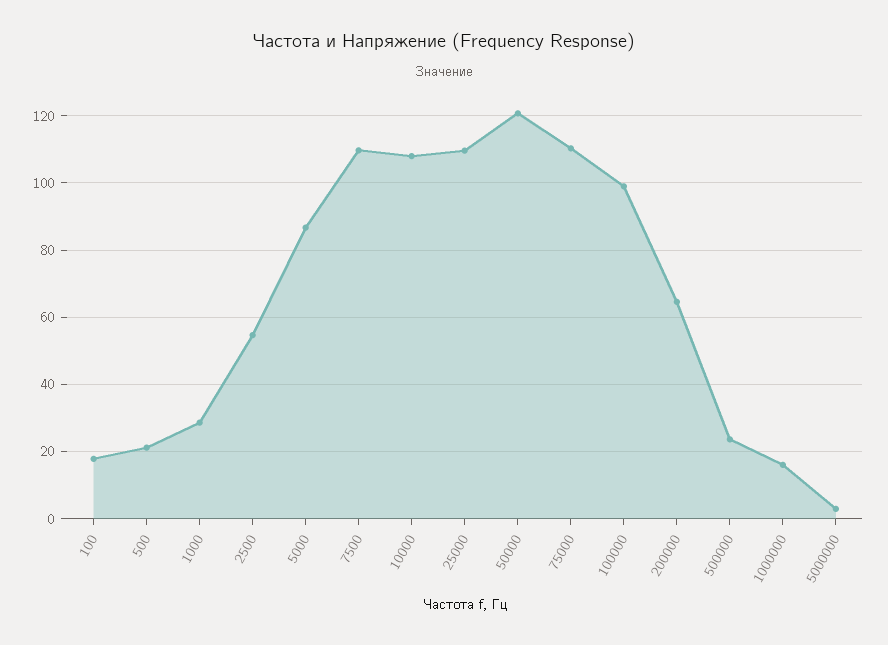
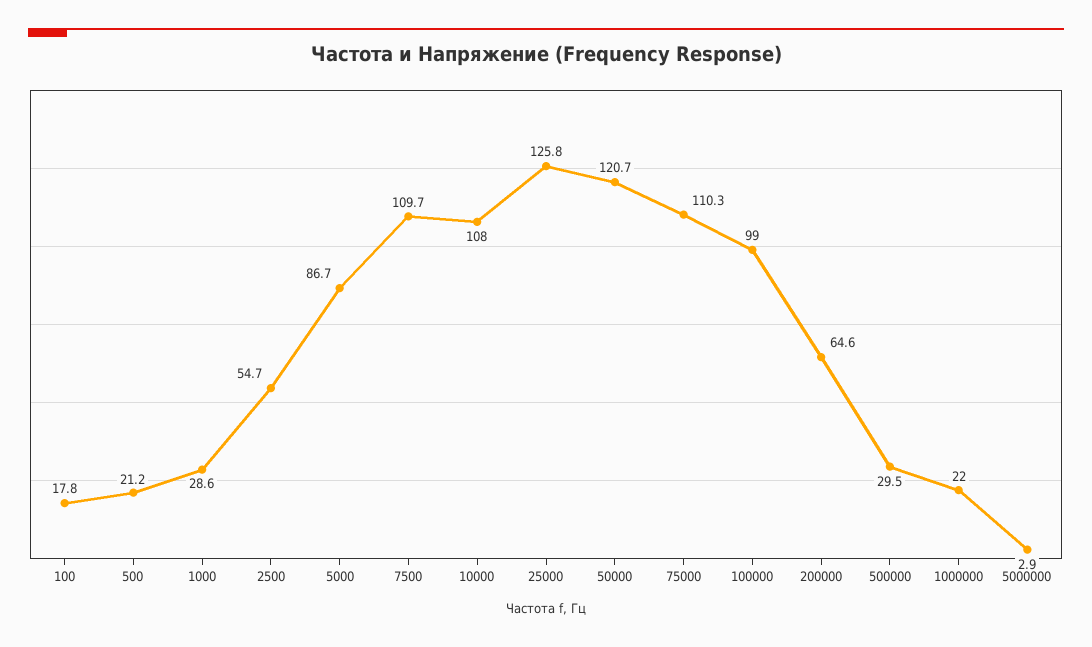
  {
    "100": 17.8,
    "500": 21.2,
    "1000": 28.6,
    "2500": 54.7,
    "5000": 86.7,
    "7500": 109.7,
    "10000": 108,
-   "25000": 110,
+   "25000": 125.8,
    "50000": 120.7,
    "75000": 110.3,
    "100000": 99,
    "200000": 64.6,
-   "500000": 24,
+   "500000": 29.5,
-   "1000000": 16,
+   "1000000": 22,
    "5000000": 2.9
  }

